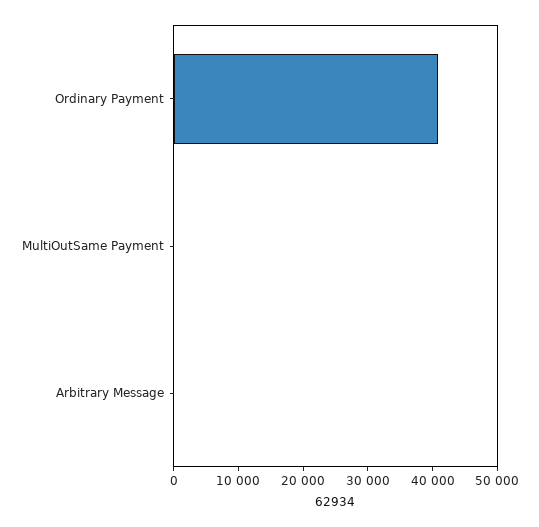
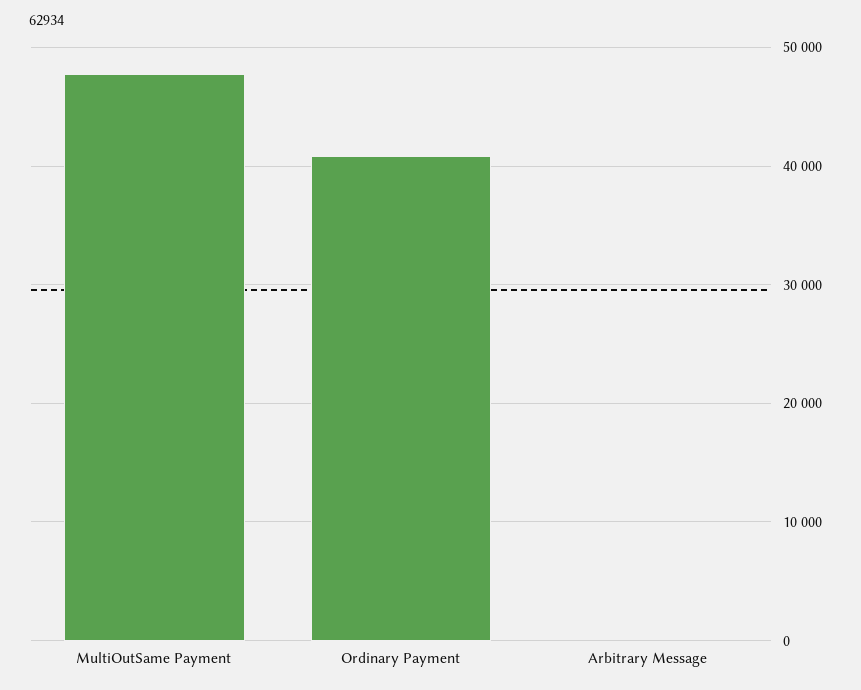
  {
    "Ordinary Payment": 41000,
-   "MultiOutSame Payment": 0,
+   "MultiOutSame Payment": 48000,
    "Arbitrary Message": 0
  }

